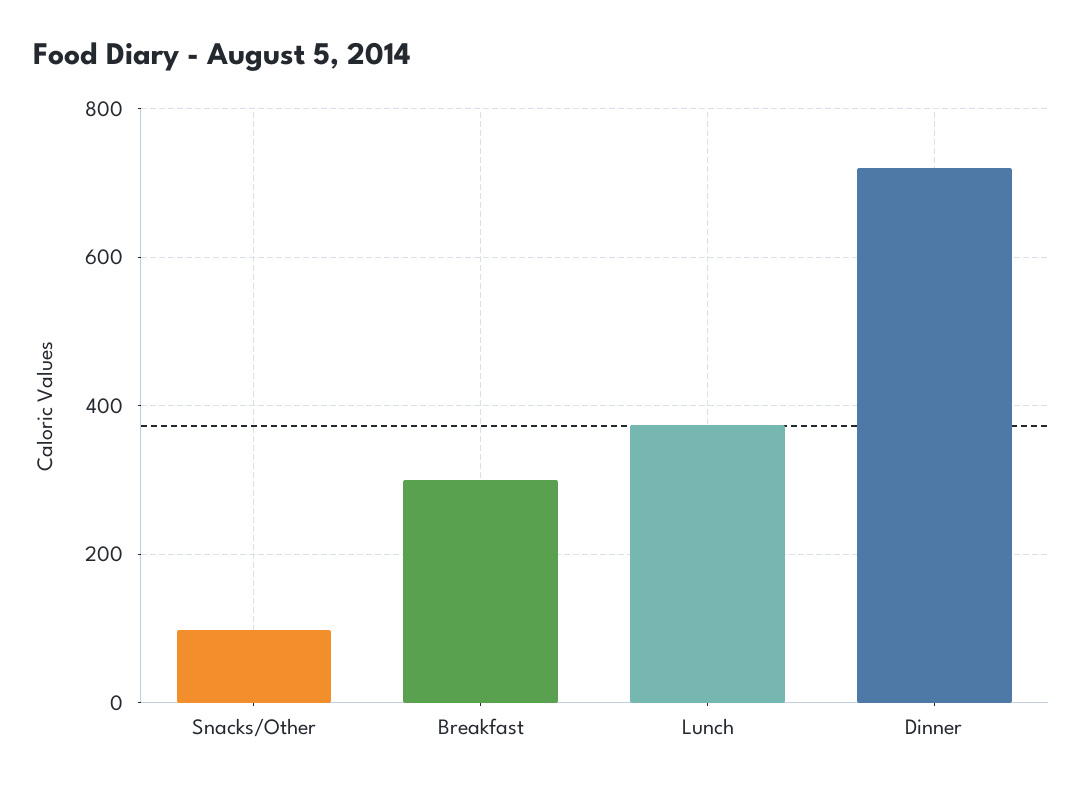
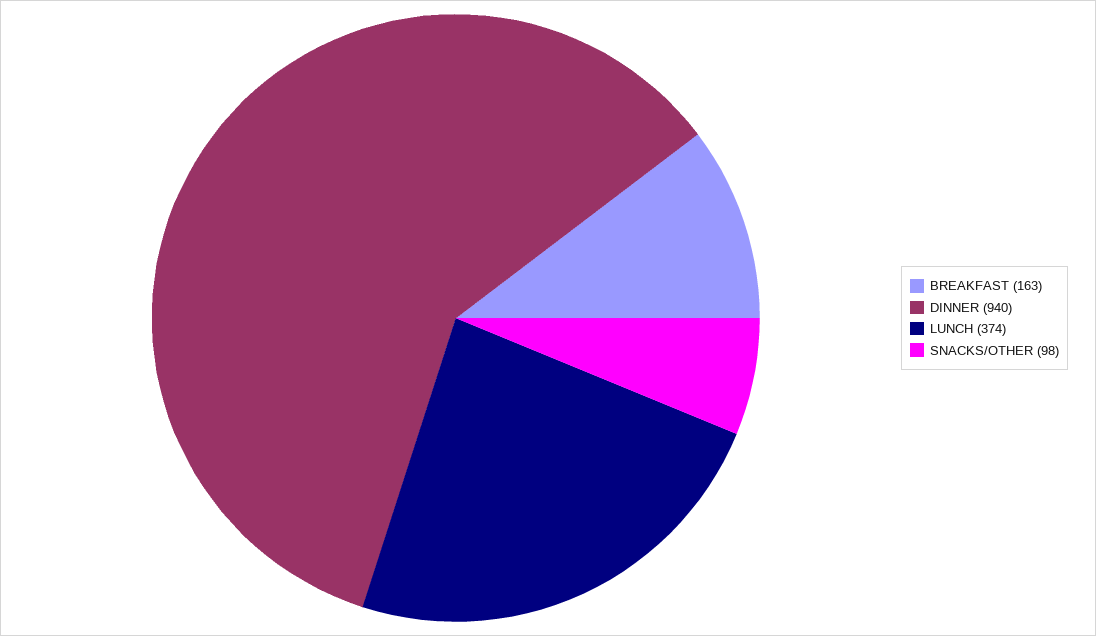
  {
    "Snacks/Other": 98,
-   "Breakfast": 300,
+   "Breakfast": 163,
    "Lunch": 374,
-   "Dinner": 720
+   "Dinner": 940
  }

